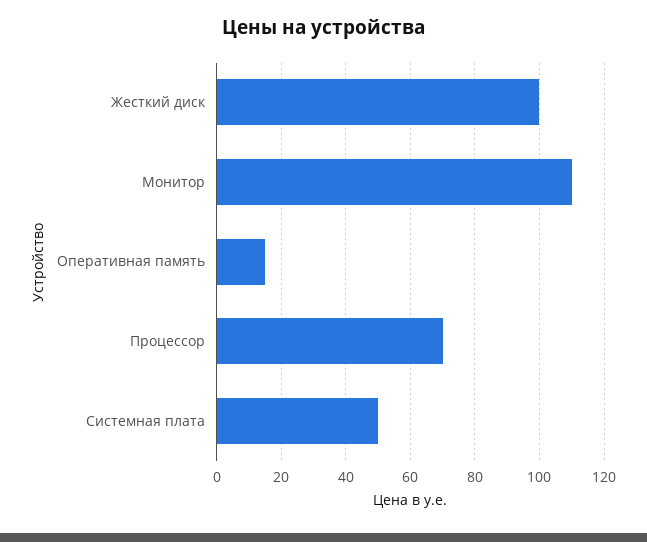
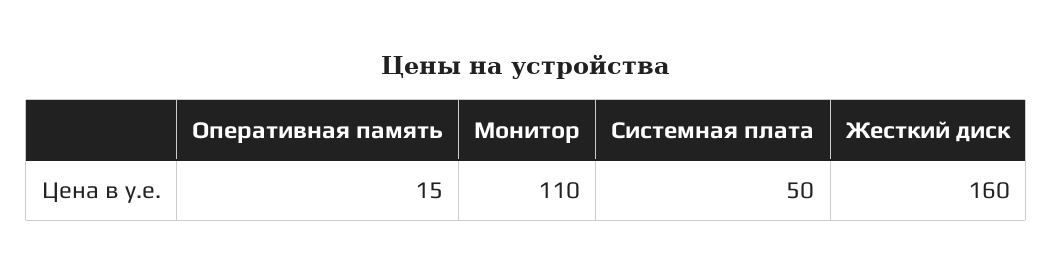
  {
-   "Жесткий диск": 100,
+   "Жесткий диск": 160,
    "Монитор": 110,
    "Оперативная память": 15,
-   "Процессор": 70,
    "Системная плата": 50
  }

